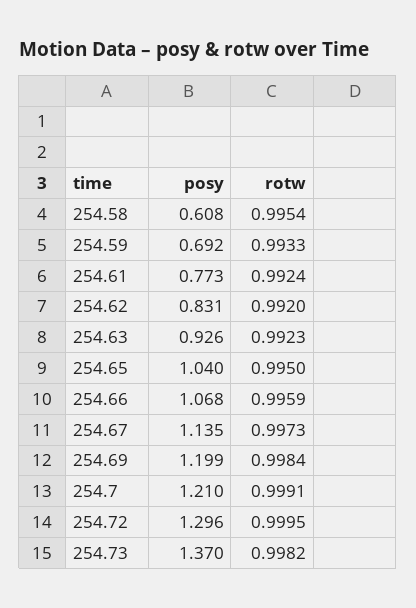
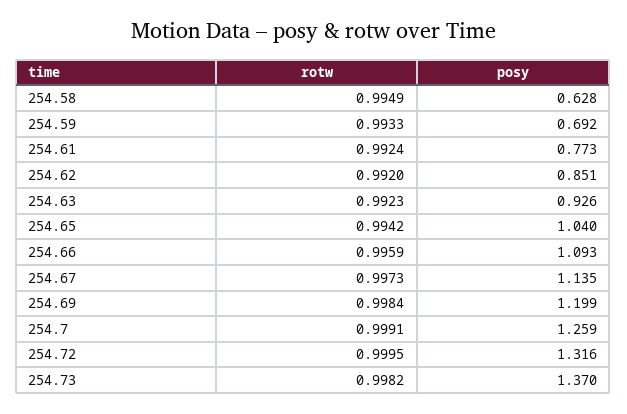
  {
    "posy": {
-     "254.58": 0.608,
+     "254.58": 0.628,
      "254.59": 0.692,
      "254.61": 0.773,
-     "254.62": 0.831,
+     "254.62": 0.851,
      "254.63": 0.926,
      "254.65": 1.04,
-     "254.66": 1.068,
+     "254.66": 1.093,
      "254.67": 1.135,
      "254.69": 1.199,
-     "254.7": 1.21,
+     "254.7": 1.259,
-     "254.72": 1.296,
+     "254.72": 1.316,
      "254.73": 1.37
    },
    "rotw": {
-     "254.58": 0.9954,
+     "254.58": 0.9949,
      "254.59": 0.9933,
      "254.61": 0.9924,
      "254.62": 0.992,
      "254.63": 0.9923,
-     "254.65": 0.995,
+     "254.65": 0.9942,
      "254.66": 0.9959,
      "254.67": 0.9973,
      "254.69": 0.9984,
      "254.7": 0.9991,
      "254.72": 0.9995,
      "254.73": 0.9982
    }
  }

